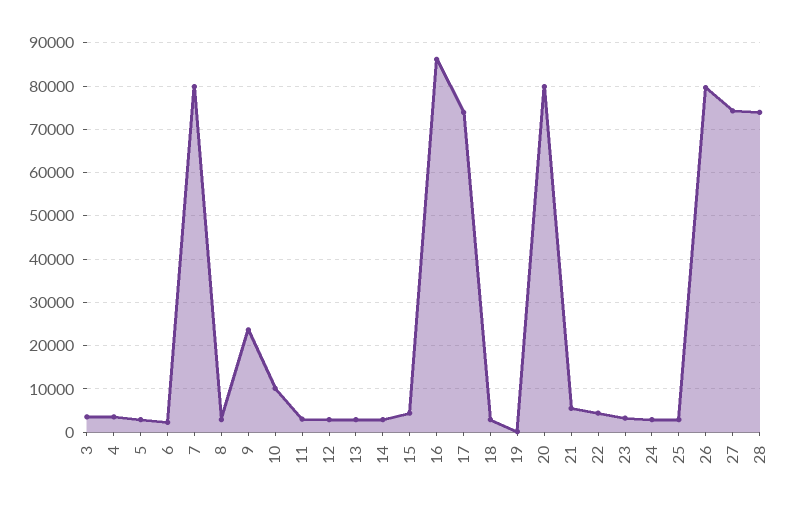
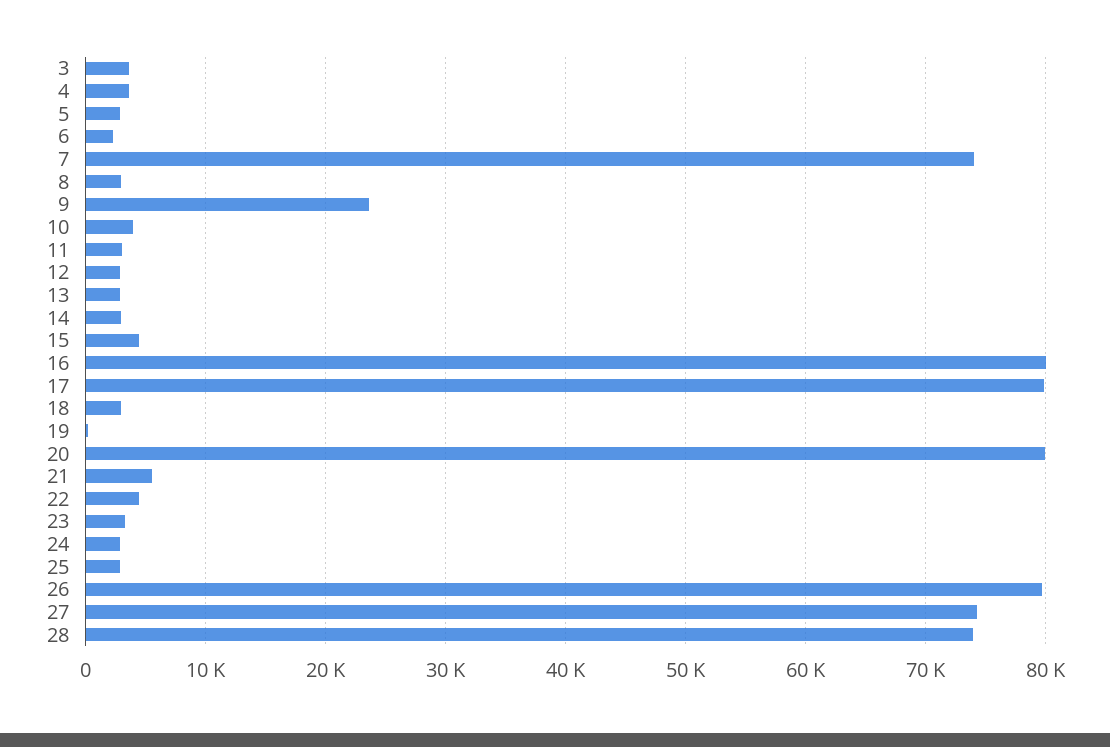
  {
    "3": 4000,
    "4": 4000,
    "5": 3000,
    "6": 2000,
-   "7": 80000,
+   "7": 74000,
    "8": 3000,
    "9": 24000,
-   "10": 10000,
+   "10": 4000,
    "11": 3000,
    "12": 3000,
    "13": 3000,
    "14": 3000,
    "15": 4000,
-   "16": 86000,
+   "16": 80000,
-   "17": 74000,
+   "17": 80000,
    "18": 3000,
    "19": 0,
    "20": 80000,
    "21": 6000,
    "22": 4000,
    "23": 3000,
    "24": 3000,
    "25": 3000,
    "26": 80000,
    "27": 74000,
    "28": 74000
  }

